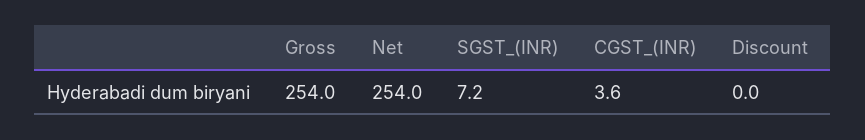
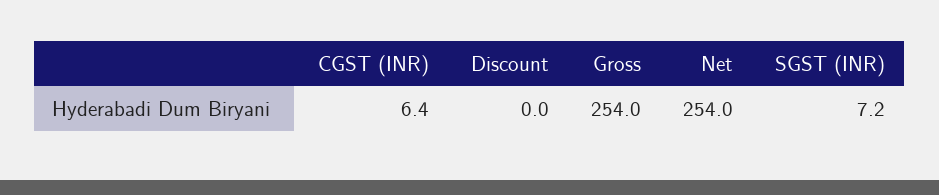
  {
    "Gross": 254,
    "Net": 254,
    "SGST_(INR)": 7.2,
-   "CGST_(INR)": 3.6,
+   "CGST_(INR)": 6.4,
    "Discount": 0
  }

